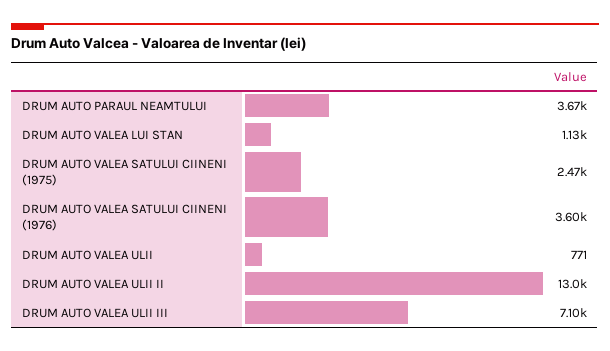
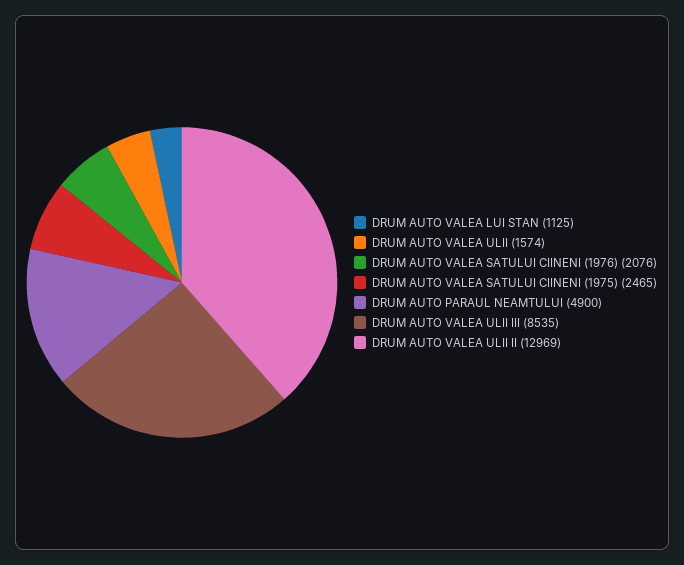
  {
-   "DRUM AUTO PARAUL NEAMTULUI": 3670,
+   "DRUM AUTO PARAUL NEAMTULUI": 4900,
    "DRUM AUTO VALEA LUI STAN": 1125,
    "DRUM AUTO VALEA SATULUI CIINENI (1975)": 2465,
-   "DRUM AUTO VALEA SATULUI CIINENI (1976)": 3600,
+   "DRUM AUTO VALEA SATULUI CIINENI (1976)": 2076,
-   "DRUM AUTO VALEA ULII": 771,
+   "DRUM AUTO VALEA ULII": 1574,
    "DRUM AUTO VALEA ULII II": 12969,
-   "DRUM AUTO VALEA ULII III": 7100
+   "DRUM AUTO VALEA ULII III": 8535
  }

